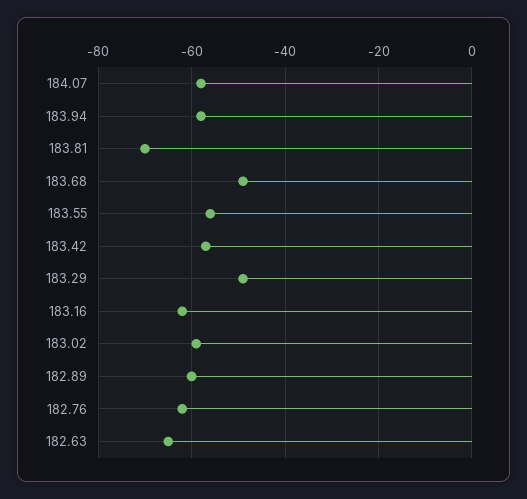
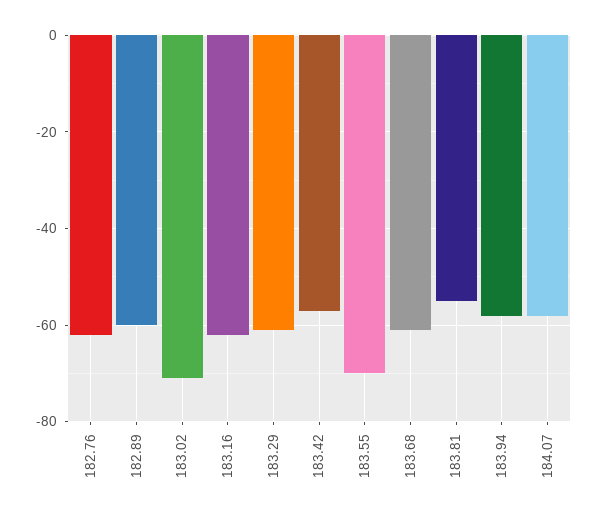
  {
    "184.07": -60,
    "183.94": -60,
-   "183.81": -70,
+   "183.81": -55,
-   "183.68": -50,
+   "183.68": -60,
-   "183.55": -55,
+   "183.55": -70,
    "183.42": -55,
-   "183.29": -50,
+   "183.29": -60,
    "183.16": -60,
-   "183.02": -60,
+   "183.02": -70,
    "182.89": -60,
-   "182.76": -60,
+   "182.76": -60
-   "182.63": -65
  }

